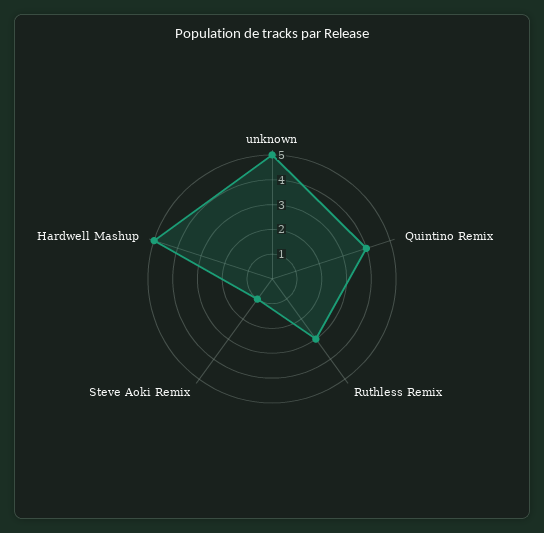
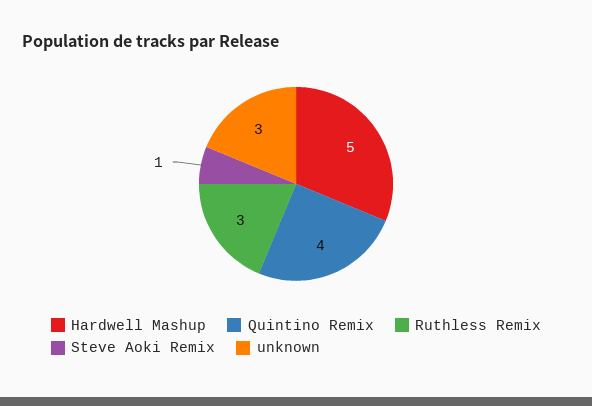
  {
-   "unknown": 5,
+   "unknown": 3,
    "Quintino Remix": 4,
    "Ruthless Remix": 3,
    "Steve Aoki Remix": 1,
    "Hardwell Mashup": 5
  }

